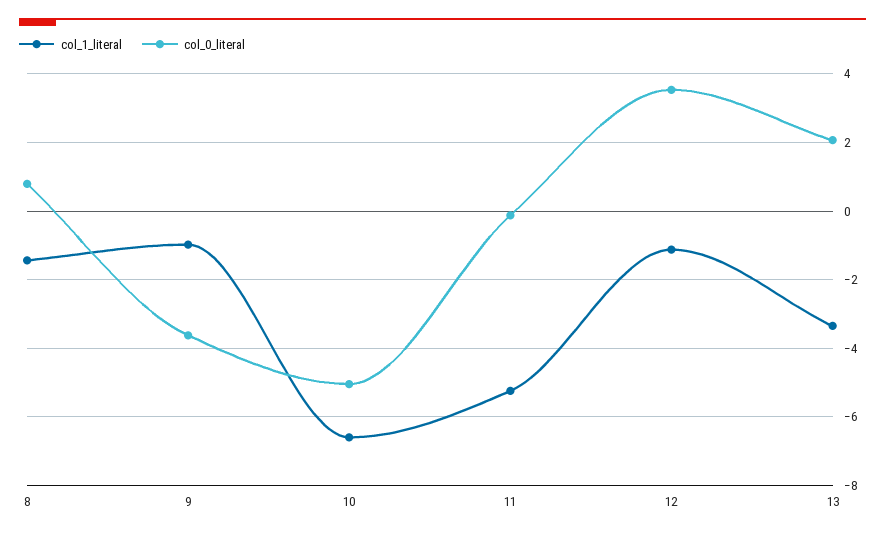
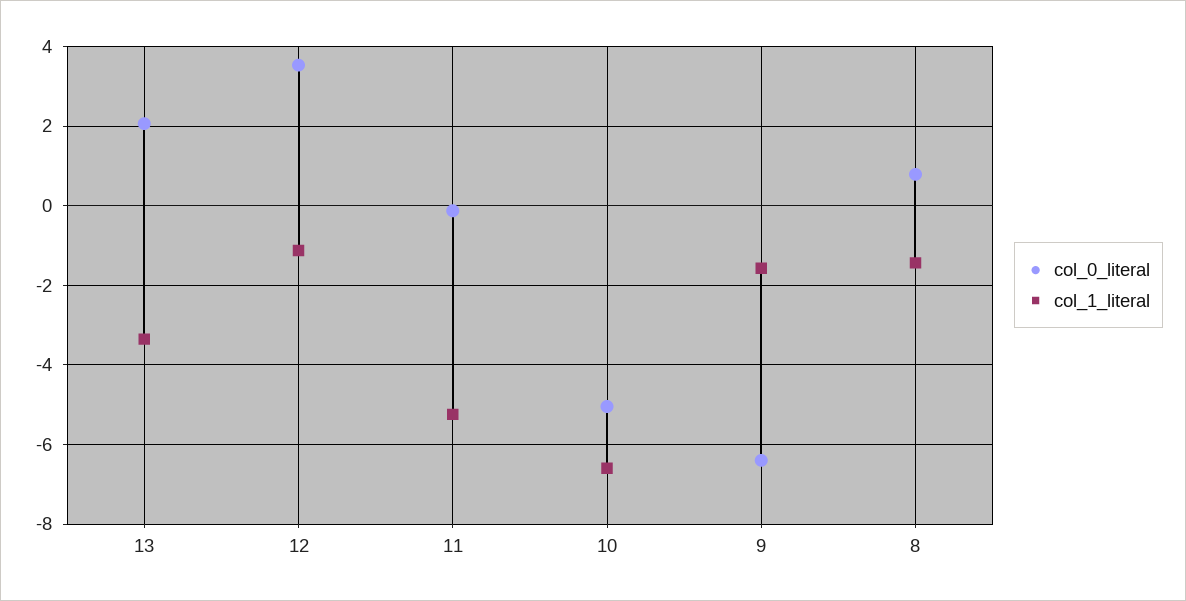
  {
    "col_1_literal": {
      "8": -1.4,
-     "9": -1,
+     "9": -1.6,
      "10": -6.6,
      "11": -5.2,
      "12": -1.2,
      "13": -3.4
    },
    "col_0_literal": {
      "8": 0.8,
-     "9": -3.6,
+     "9": -6.4,
      "10": -5,
      "11": -0.2,
      "12": 3.6,
      "13": 2
    }
  }

